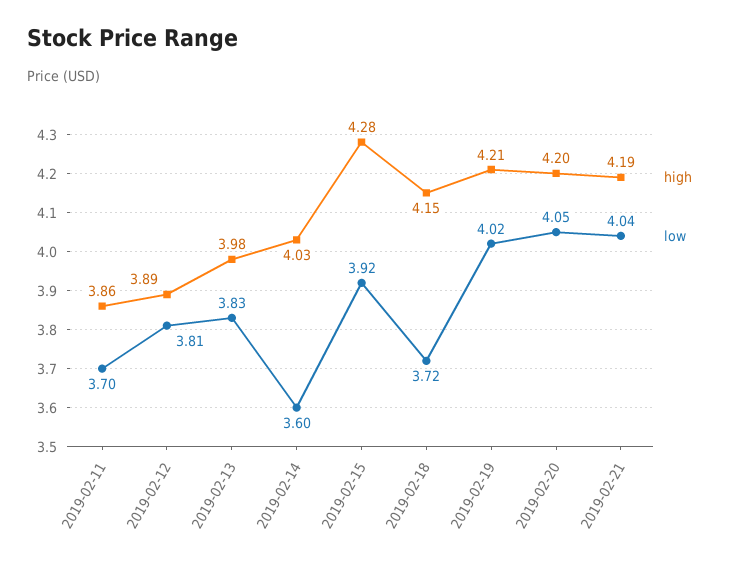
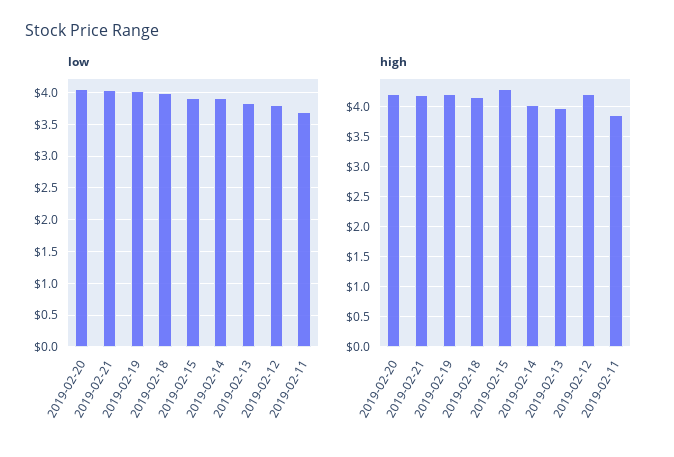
  {
    "high": {
      "2019-02-11": 3.86,
-     "2019-02-12": 3.89,
+     "2019-02-12": 4.2,
      "2019-02-13": 3.98,
      "2019-02-14": 4.03,
      "2019-02-15": 4.28,
      "2019-02-18": 4.15,
      "2019-02-19": 4.21,
      "2019-02-20": 4.2,
      "2019-02-21": 4.19
    },
    "low": {
      "2019-02-11": 3.7,
      "2019-02-12": 3.81,
      "2019-02-13": 3.83,
-     "2019-02-14": 3.6,
+     "2019-02-14": 3.9,
      "2019-02-15": 3.92,
-     "2019-02-18": 3.72,
+     "2019-02-18": 4,
      "2019-02-19": 4.02,
      "2019-02-20": 4.05,
      "2019-02-21": 4.04
    }
  }

